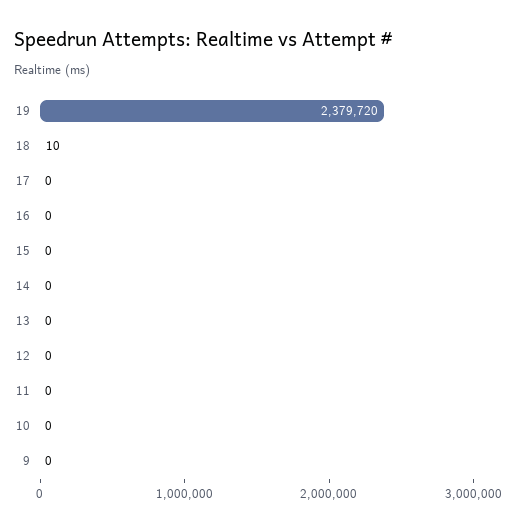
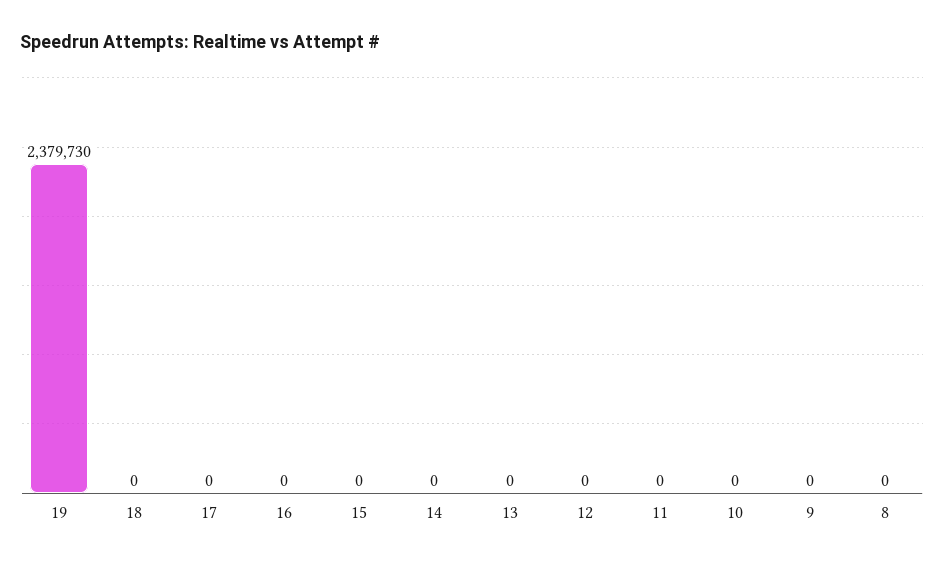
  {
-   "19": 2379720,
+   "19": 2379730,
-   "18": 10,
+   "18": 0,
    "17": 0,
    "16": 0,
    "15": 0,
    "14": 0,
    "13": 0,
    "12": 0,
    "11": 0,
    "10": 0,
-   "9": 0
+   "9": 0,
+   "8": 0
  }

